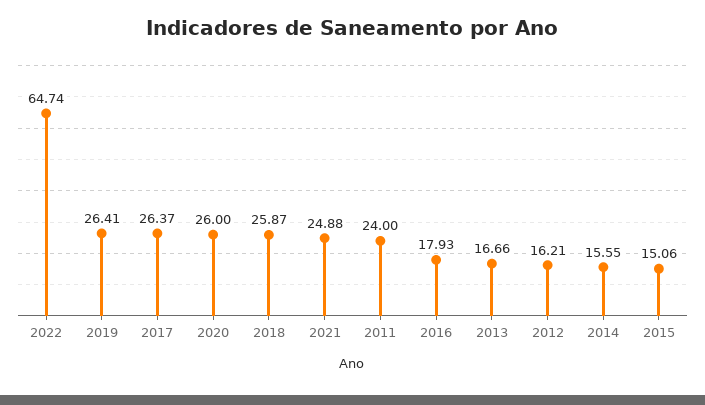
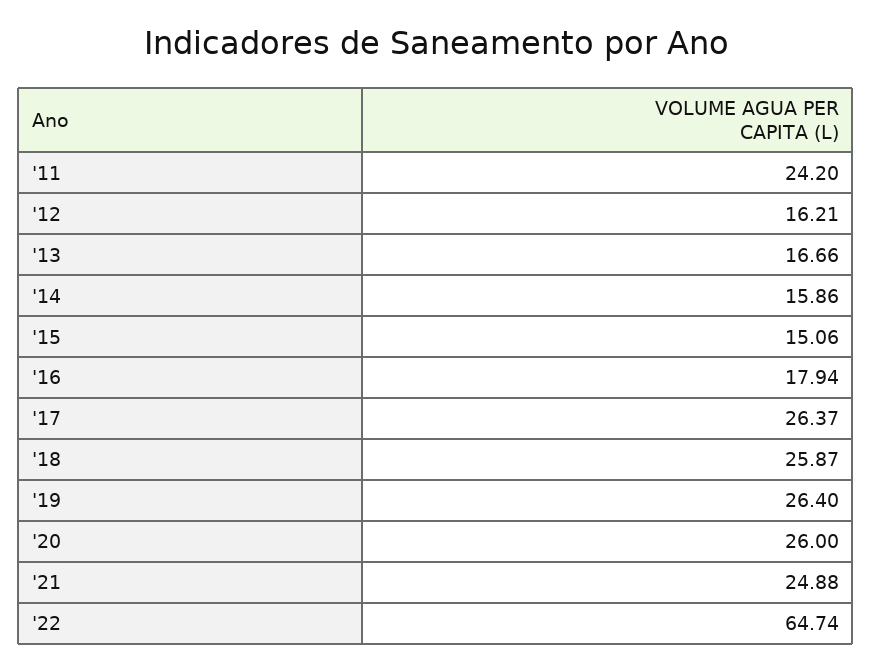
  {
    "2022": 64.74,
-   "2019": 26.41,
+   "2019": 26.4,
    "2017": 26.37,
    "2020": 26,
    "2018": 25.87,
    "2021": 24.88,
-   "2011": 24,
+   "2011": 24.2,
-   "2016": 17.93,
+   "2016": 17.94,
    "2013": 16.66,
    "2012": 16.21,
-   "2014": 15.55,
+   "2014": 15.86,
    "2015": 15.06
  }

